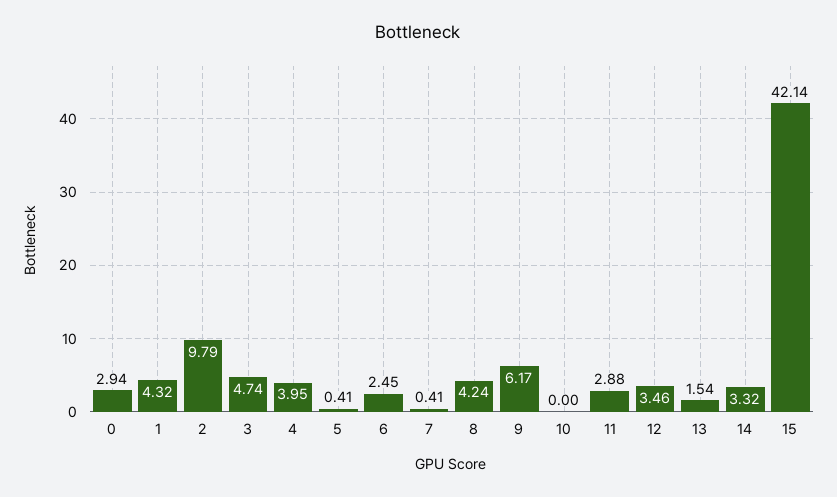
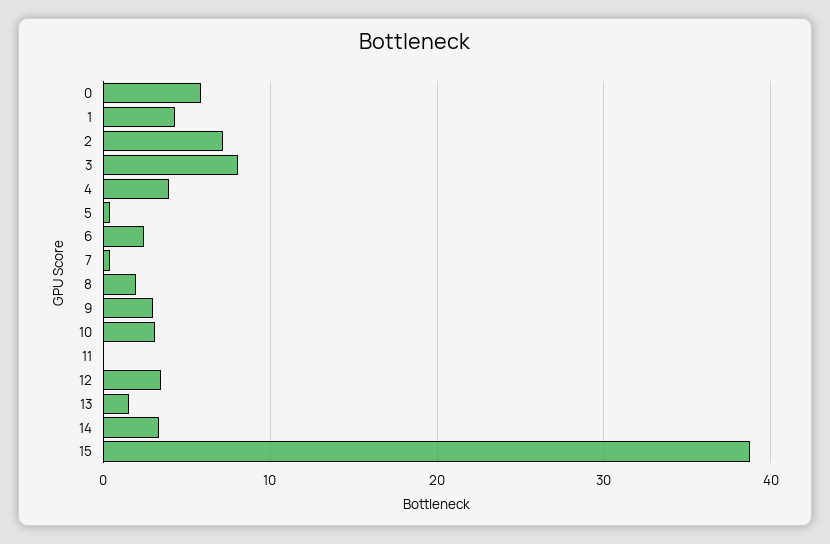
  {
-   "0": 2.94,
+   "0": 6,
    "1": 4.32,
-   "2": 9.79,
+   "2": 7,
-   "3": 4.74,
+   "3": 8,
    "4": 3.95,
    "5": 0.41,
    "6": 2.45,
    "7": 0.41,
-   "8": 4.24,
+   "8": 2,
-   "9": 6.17,
+   "9": 3,
-   "10": 0,
+   "10": 3,
-   "11": 2.88,
+   "11": 0,
    "12": 3.46,
    "13": 1.54,
    "14": 3.32,
-   "15": 42.14
+   "15": 39
  }

